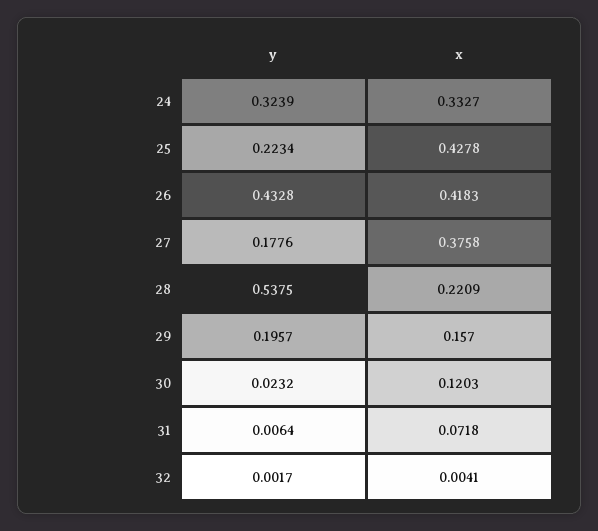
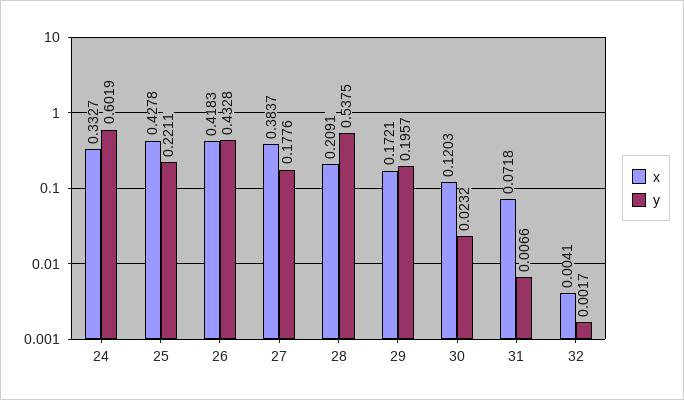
  {
    "y": {
-     "24": 0.3239,
+     "24": 0.6019,
-     "25": 0.2234,
+     "25": 0.2211,
      "26": 0.4328,
      "27": 0.1776,
      "28": 0.5375,
      "29": 0.1957,
      "30": 0.0232,
-     "31": 0.0064,
+     "31": 0.0066,
      "32": 0.0017
    },
    "x": {
      "24": 0.3327,
      "25": 0.4278,
      "26": 0.4183,
-     "27": 0.3758,
+     "27": 0.3837,
-     "28": 0.2209,
+     "28": 0.2091,
-     "29": 0.157,
+     "29": 0.1721,
      "30": 0.1203,
      "31": 0.0718,
      "32": 0.0041
    }
  }

